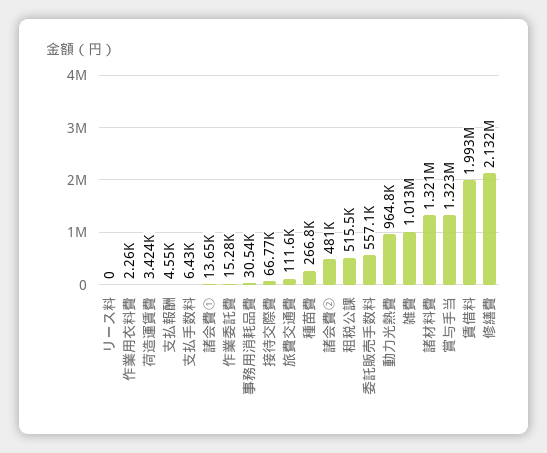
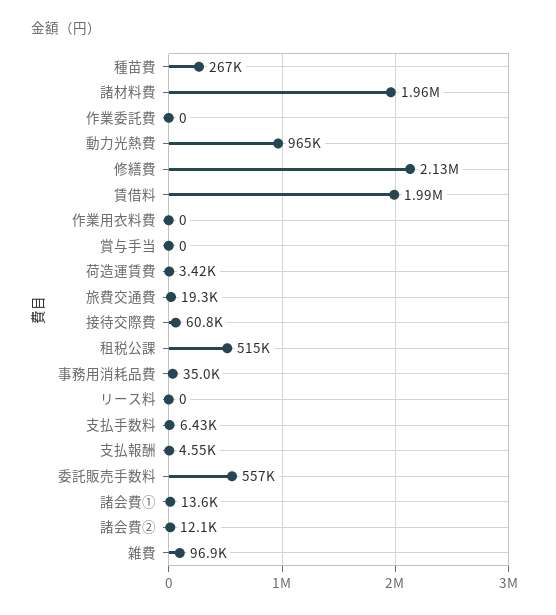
  {
    "リース料": 0,
-   "作業用衣料費": 2260,
+   "作業用衣料費": 0,
    "荷造運賃費": 3424,
    "支払報酬": 4550,
    "支払手数料": 6430,
    "諸会費①": 13650,
-   "作業委託費": 15280,
+   "作業委託費": 0,
-   "事務用消耗品費": 30540,
+   "事務用消耗品費": 35000,
-   "接待交際費": 66770,
+   "接待交際費": 60800,
-   "旅費交通費": 111600,
+   "旅費交通費": 19300,
    "種苗費": 266800,
-   "諸会費②": 481000,
+   "諸会費②": 12100,
    "租税公課": 515500,
    "委託販売手数料": 557100,
    "動力光熱費": 964800,
-   "雑費": 1013000,
+   "雑費": 96900,
-   "諸材料費": 1321000,
+   "諸材料費": 1960000,
-   "賞与手当": 1323000,
+   "賞与手当": 0,
    "賃借料": 1993000,
    "修繕費": 2132000
  }

